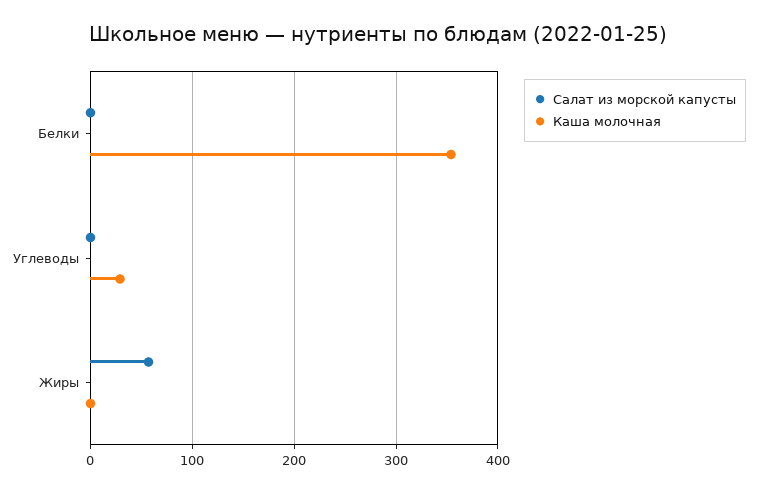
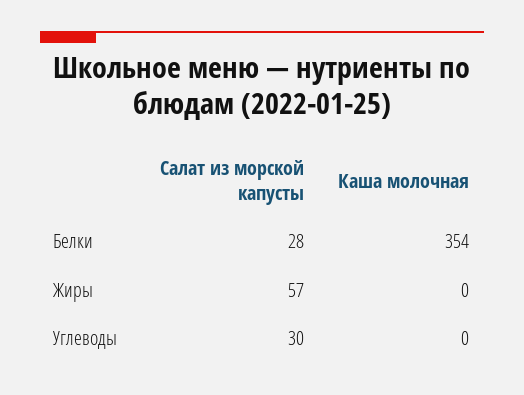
  {
    "Салат из морской капусты": {
-     "Белки": 0,
+     "Белки": 28,
-     "Углеводы": 0,
+     "Углеводы": 30,
      "Жиры": 57
    },
    "Каша молочная": {
      "Белки": 354,
-     "Углеводы": 30,
+     "Углеводы": 0,
      "Жиры": 0
    }
  }

